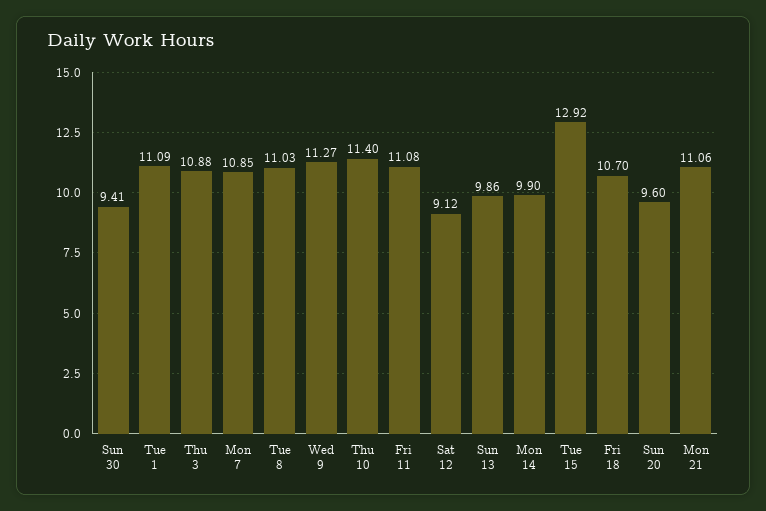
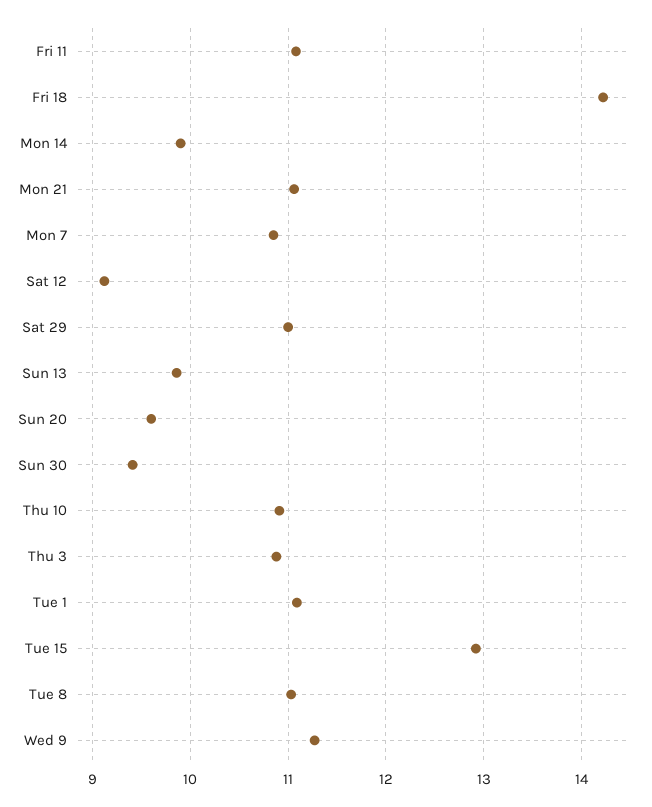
  {
    "Sun 30": 9.41,
    "Tue 1": 11.09,
    "Thu 3": 10.88,
    "Mon 7": 10.85,
    "Tue 8": 11.03,
    "Wed 9": 11.27,
-   "Thu 10": 11.4,
+   "Thu 10": 10.9,
    "Fri 11": 11.08,
    "Sat 12": 9.12,
    "Sun 13": 9.86,
    "Mon 14": 9.9,
    "Tue 15": 12.92,
-   "Fri 18": 10.7,
+   "Fri 18": 14.2,
    "Sun 20": 9.6,
-   "Mon 21": 11.06
+   "Mon 21": 11.06,
+   "Sat 29": 11
  }

